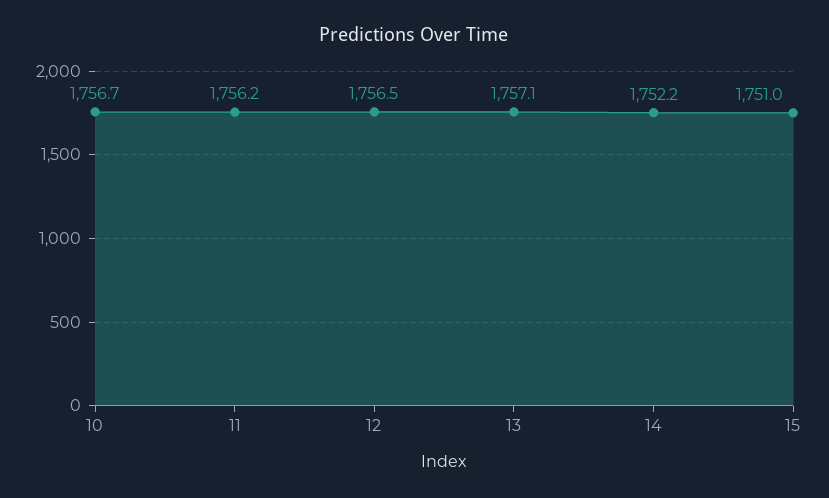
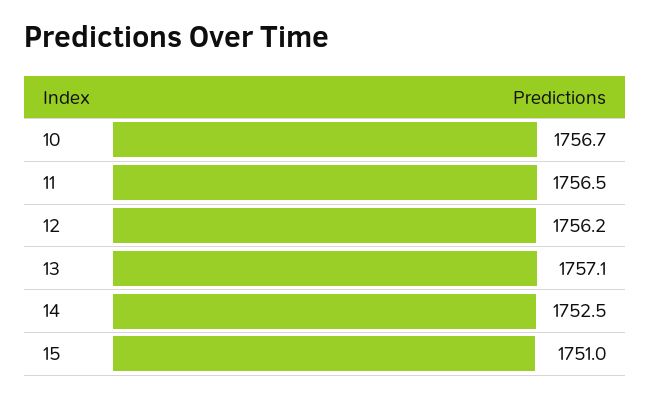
  {
    "10": 1756.7,
-   "11": 1756.2,
+   "11": 1756.5,
-   "12": 1756.5,
+   "12": 1756.2,
    "13": 1757.1,
-   "14": 1752.2,
+   "14": 1752.5,
    "15": 1751
  }

